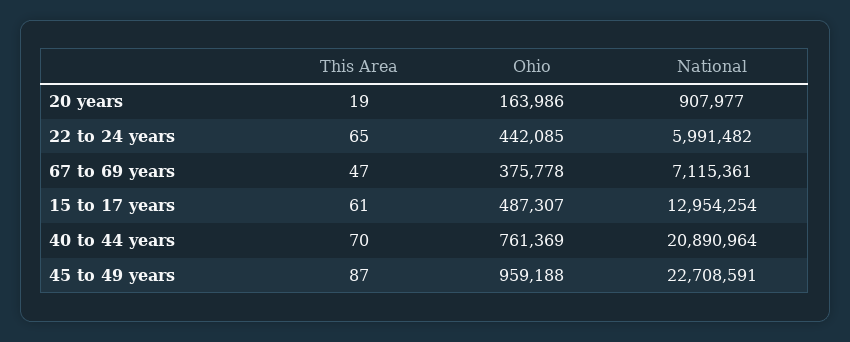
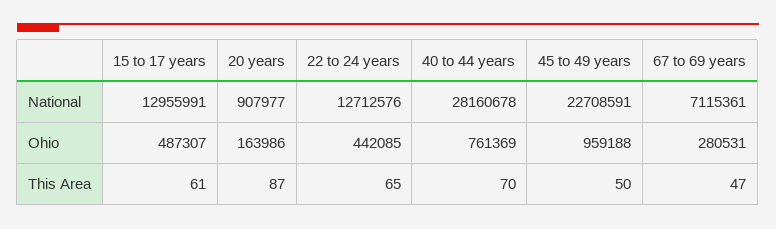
  {
    "This Area": {
-     "20 years": 19,
+     "20 years": 87,
      "22 to 24 years": 65,
      "67 to 69 years": 47,
      "15 to 17 years": 61,
      "40 to 44 years": 70,
-     "45 to 49 years": 87
+     "45 to 49 years": 50
    },
    "Ohio": {
      "20 years": 163986,
      "22 to 24 years": 442085,
-     "67 to 69 years": 375778,
+     "67 to 69 years": 280531,
      "15 to 17 years": 487307,
      "40 to 44 years": 761369,
      "45 to 49 years": 959188
    },
    "National": {
      "20 years": 907977,
-     "22 to 24 years": 5991482,
+     "22 to 24 years": 12712576,
      "67 to 69 years": 7115361,
-     "15 to 17 years": 12954254,
+     "15 to 17 years": 12955991,
-     "40 to 44 years": 20890964,
+     "40 to 44 years": 28160678,
      "45 to 49 years": 22708591
    }
  }

